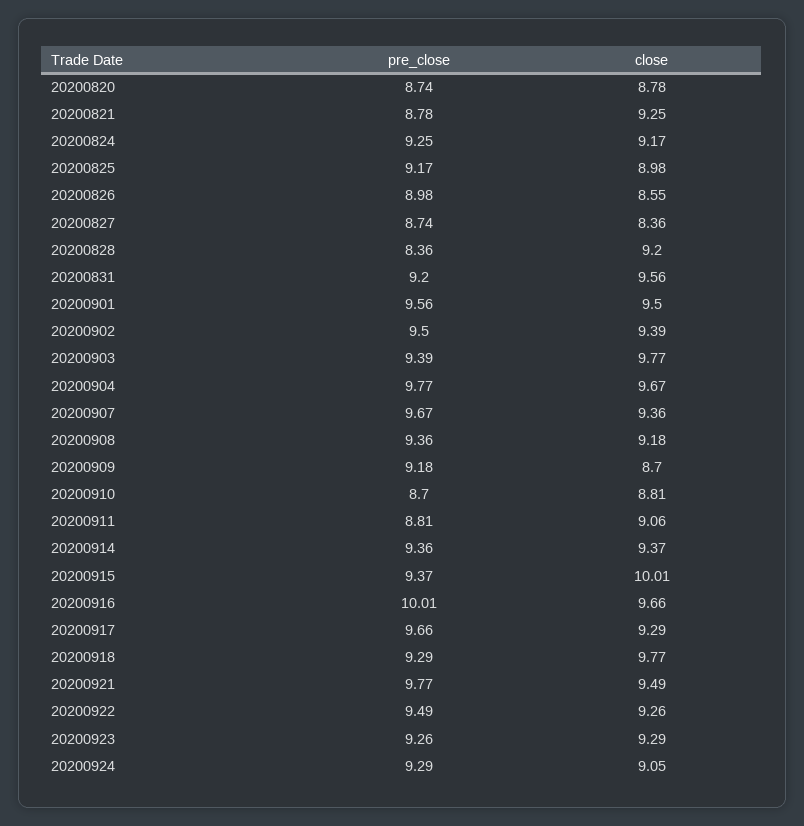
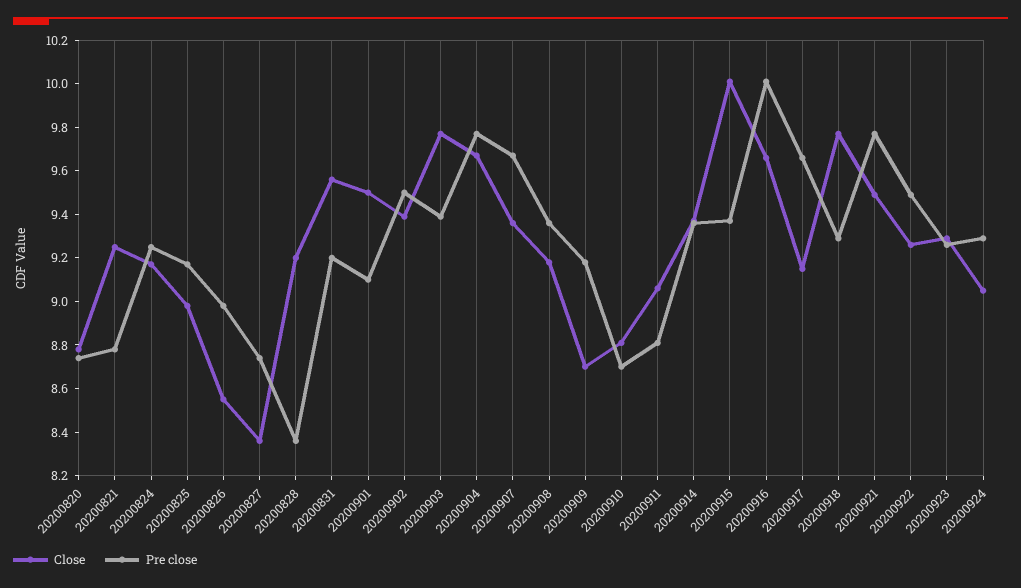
  {
    "pre_close": {
      "20200820": 8.74,
      "20200821": 8.78,
      "20200824": 9.25,
      "20200825": 9.17,
      "20200826": 8.98,
      "20200827": 8.74,
      "20200828": 8.36,
      "20200831": 9.2,
-     "20200901": 9.56,
+     "20200901": 9.1,
      "20200902": 9.5,
      "20200903": 9.39,
      "20200904": 9.77,
      "20200907": 9.67,
      "20200908": 9.36,
      "20200909": 9.18,
      "20200910": 8.7,
      "20200911": 8.81,
      "20200914": 9.36,
      "20200915": 9.37,
      "20200916": 10.01,
      "20200917": 9.66,
      "20200918": 9.29,
      "20200921": 9.77,
      "20200922": 9.49,
      "20200923": 9.26,
      "20200924": 9.29
    },
    "close": {
      "20200820": 8.78,
      "20200821": 9.25,
      "20200824": 9.17,
      "20200825": 8.98,
      "20200826": 8.55,
      "20200827": 8.36,
      "20200828": 9.2,
      "20200831": 9.56,
      "20200901": 9.5,
      "20200902": 9.39,
      "20200903": 9.77,
      "20200904": 9.67,
      "20200907": 9.36,
      "20200908": 9.18,
      "20200909": 8.7,
      "20200910": 8.81,
      "20200911": 9.06,
      "20200914": 9.37,
      "20200915": 10.01,
      "20200916": 9.66,
-     "20200917": 9.29,
+     "20200917": 9.15,
      "20200918": 9.77,
      "20200921": 9.49,
      "20200922": 9.26,
      "20200923": 9.29,
      "20200924": 9.05
    }
  }

